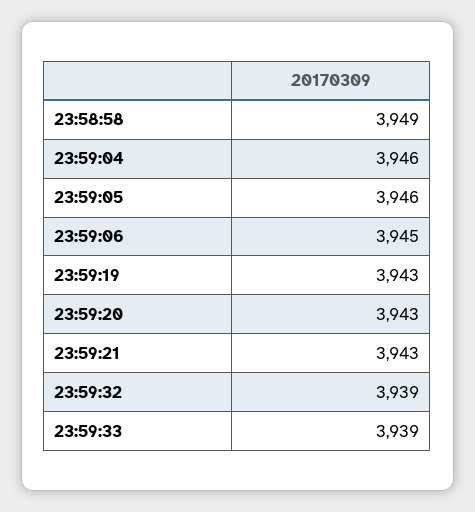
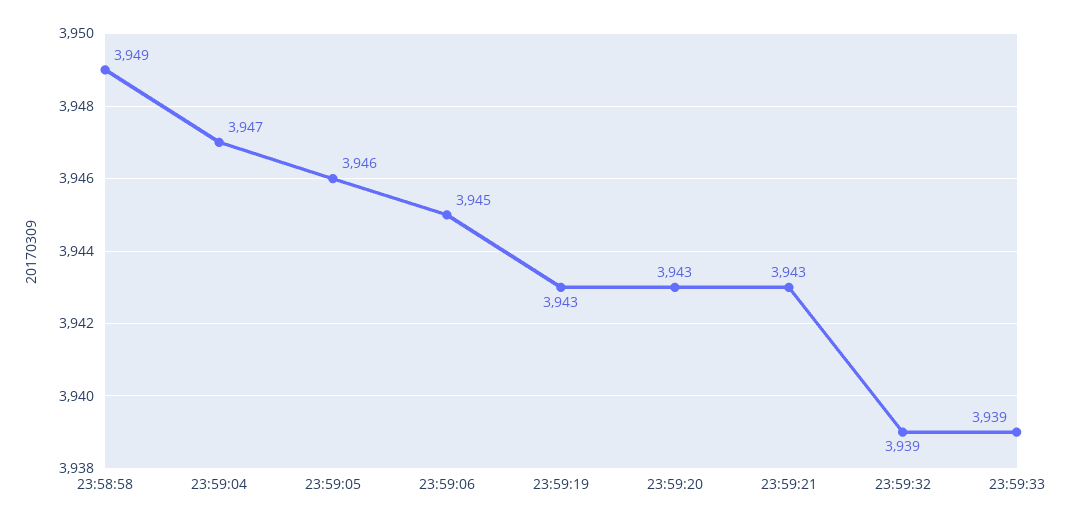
  {
    "23:58:58": 3949,
-   "23:59:04": 3946,
+   "23:59:04": 3947,
    "23:59:05": 3946,
    "23:59:06": 3945,
    "23:59:19": 3943,
    "23:59:20": 3943,
    "23:59:21": 3943,
    "23:59:32": 3939,
    "23:59:33": 3939
  }

